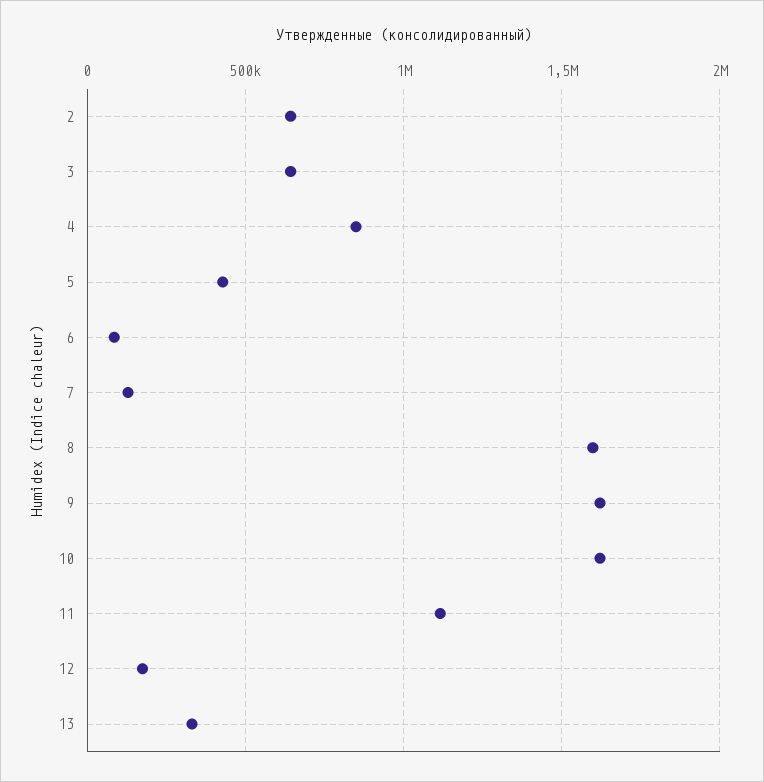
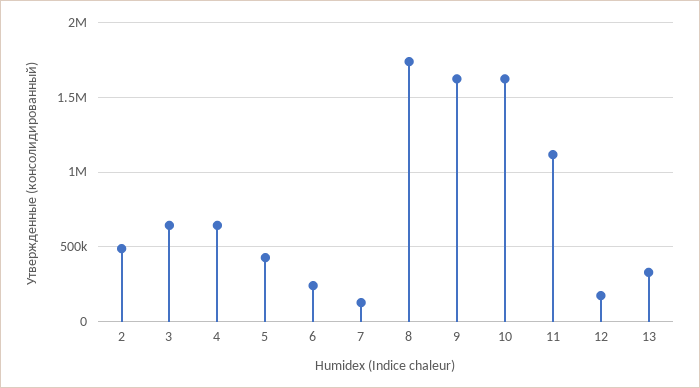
  {
-   "2": 650000,
+   "2": 500000,
    "3": 650000,
-   "4": 850000,
+   "4": 650000,
    "5": 450000,
-   "6": 100000,
+   "6": 250000,
    "7": 150000,
-   "8": 1600000,
+   "8": 1750000,
    "9": 1600000,
    "10": 1600000,
    "11": 1100000,
    "12": 150000,
    "13": 350000
  }

